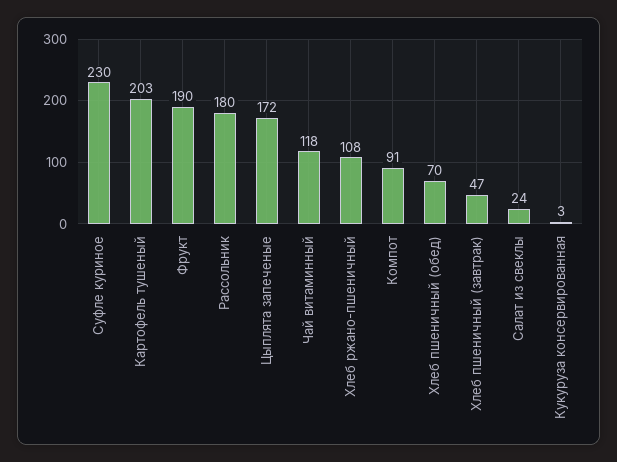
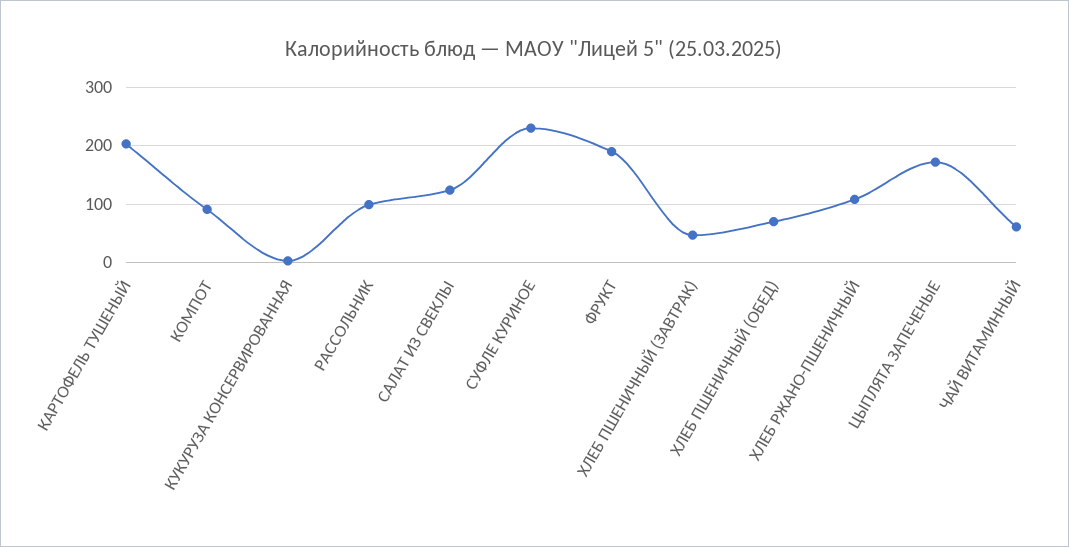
  {
    "Суфле куриное": 230,
    "Картофель тушеный": 203,
    "Фрукт": 190,
-   "Рассольник": 180,
+   "Рассольник": 100,
    "Цыплята запеченые": 172,
-   "Чай витаминный": 118,
+   "Чай витаминный": 60,
    "Хлеб ржано-пшеничный": 108,
    "Компот": 91,
    "Хлеб пшеничный (обед)": 70,
    "Хлеб пшеничный (завтрак)": 47,
-   "Салат из свеклы": 24,
+   "Салат из свеклы": 120,
    "Кукуруза консервированная": 3
  }

